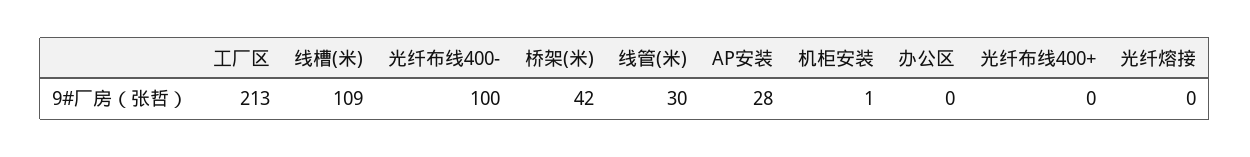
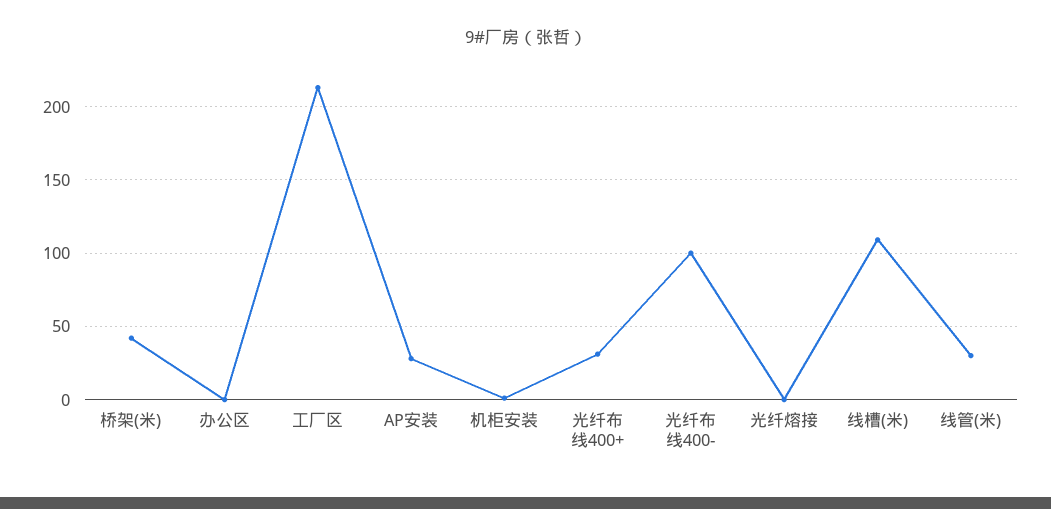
  {
    "工厂区": 213,
    "线槽(米)": 109,
    "光纤布线400-": 100,
    "桥架(米)": 42,
    "线管(米)": 30,
    "AP安装": 28,
    "机柜安装": 1,
    "办公区": 0,
-   "光纤布线400+": 0,
+   "光纤布线400+": 30,
    "光纤熔接": 0
  }

